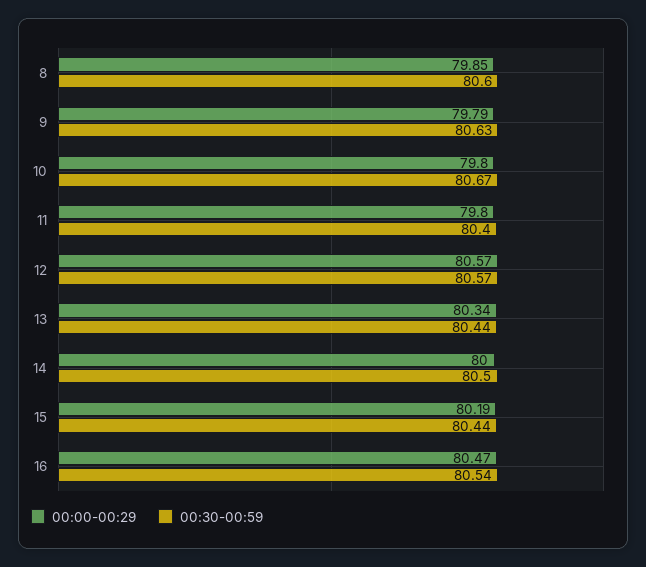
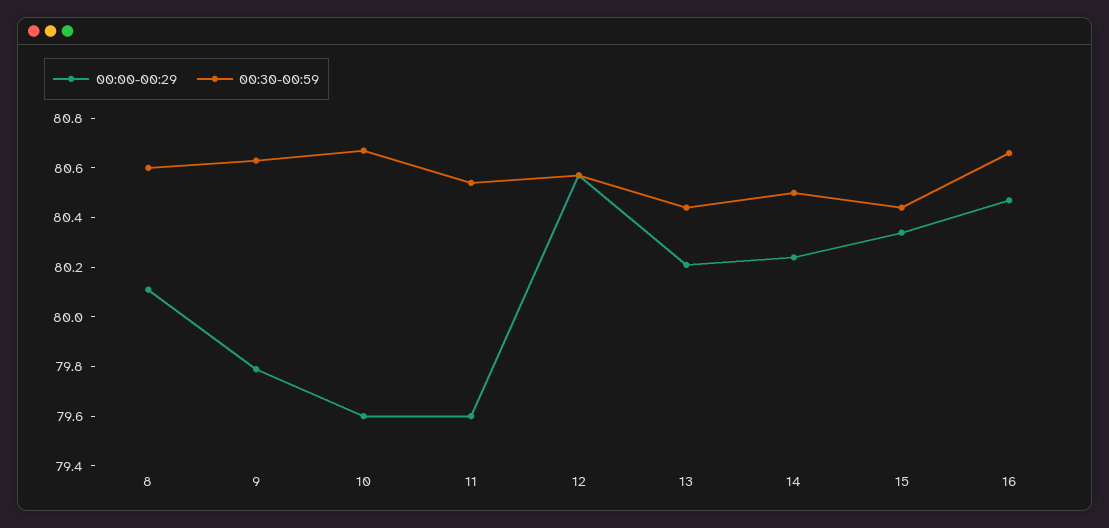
  {
    "00:00-00:29": {
-     "8": 79.85,
+     "8": 80.1,
      "9": 79.79,
-     "10": 79.8,
+     "10": 79.6,
-     "11": 79.8,
+     "11": 79.6,
      "12": 80.57,
-     "13": 80.34,
+     "13": 80.2,
-     "14": 80,
+     "14": 80.25,
-     "15": 80.19,
+     "15": 80.35,
      "16": 80.47
    },
    "00:30-00:59": {
      "8": 80.6,
      "9": 80.63,
      "10": 80.67,
-     "11": 80.4,
+     "11": 80.55,
      "12": 80.57,
      "13": 80.44,
      "14": 80.5,
      "15": 80.44,
-     "16": 80.54
+     "16": 80.65
    }
  }

